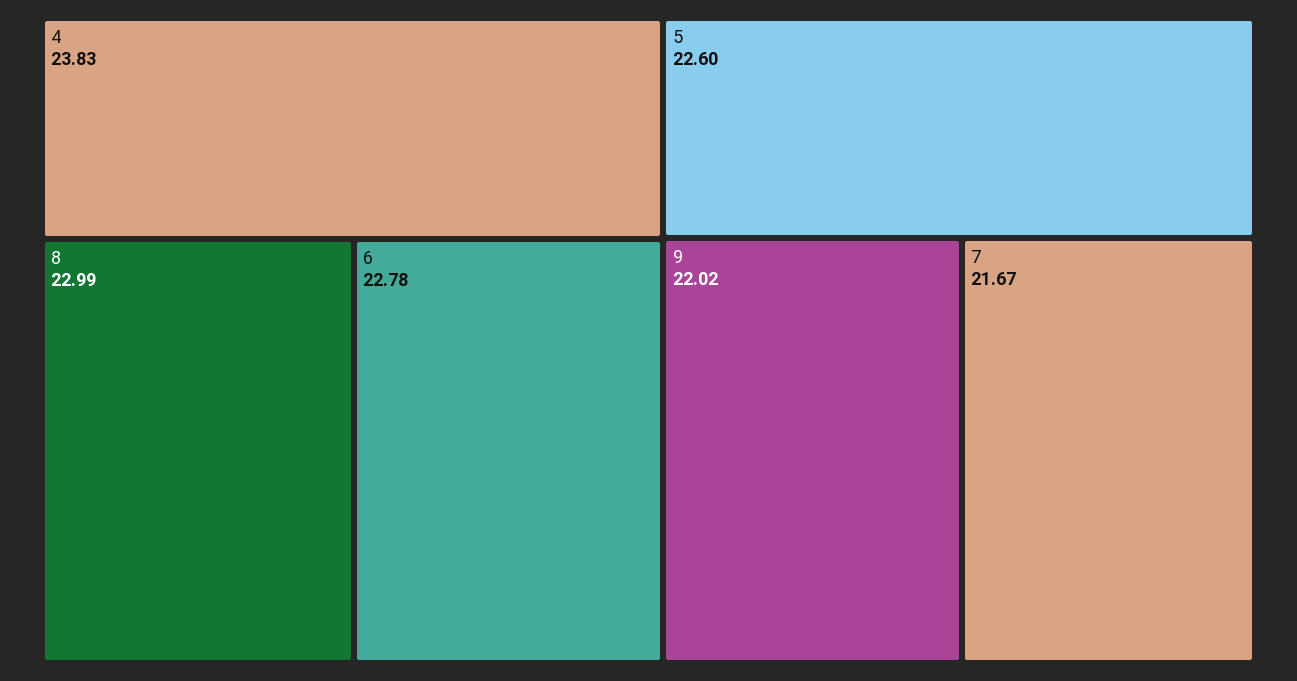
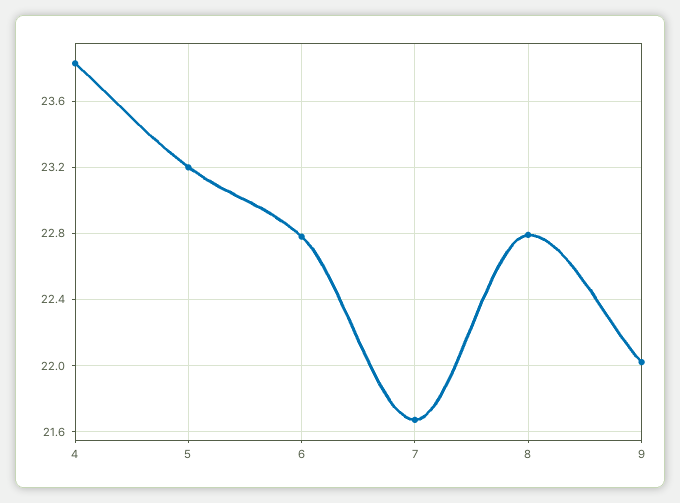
  {
    "4": 23.83,
-   "8": 22.99,
+   "8": 22.8,
    "6": 22.78,
-   "5": 22.6,
+   "5": 23.2,
    "9": 22.02,
    "7": 21.67
  }

